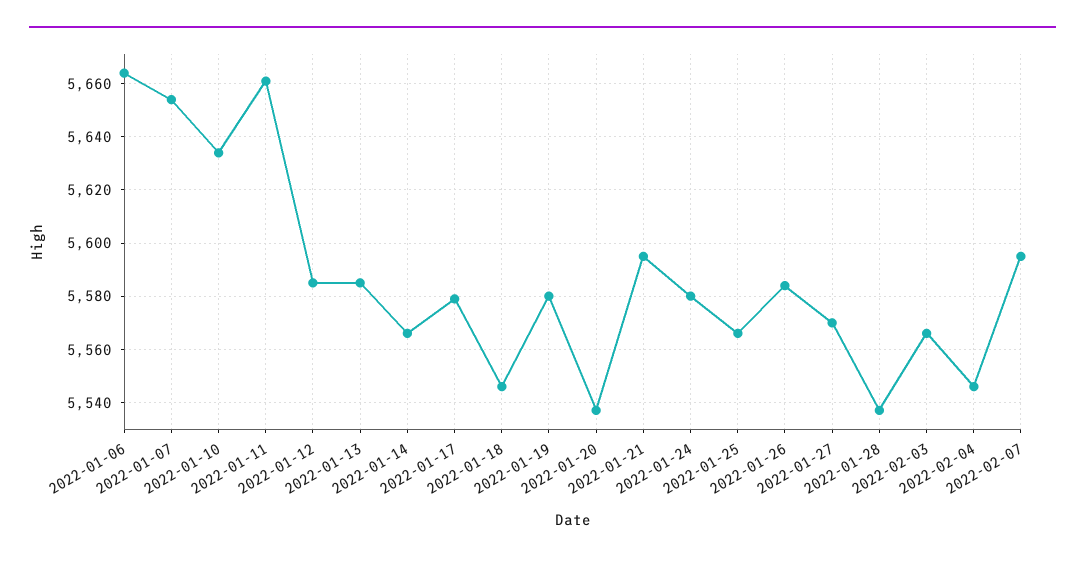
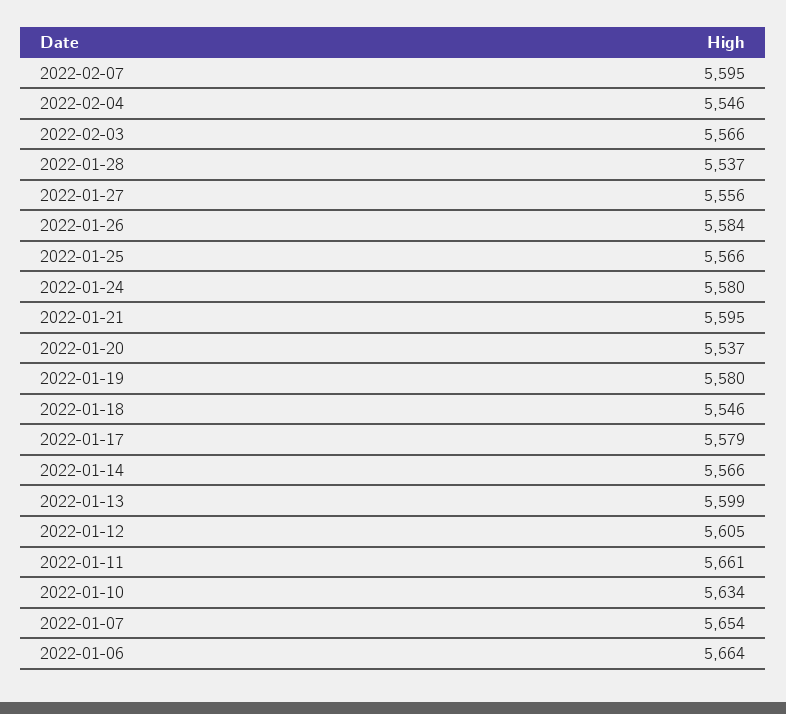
  {
    "2022-01-06": 5664,
    "2022-01-07": 5654,
    "2022-01-10": 5634,
    "2022-01-11": 5661,
-   "2022-01-12": 5585,
+   "2022-01-12": 5605,
-   "2022-01-13": 5585,
+   "2022-01-13": 5599,
    "2022-01-14": 5566,
    "2022-01-17": 5579,
    "2022-01-18": 5546,
    "2022-01-19": 5580,
    "2022-01-20": 5537,
    "2022-01-21": 5595,
    "2022-01-24": 5580,
    "2022-01-25": 5566,
    "2022-01-26": 5584,
-   "2022-01-27": 5570,
+   "2022-01-27": 5556,
    "2022-01-28": 5537,
    "2022-02-03": 5566,
    "2022-02-04": 5546,
    "2022-02-07": 5595
  }

